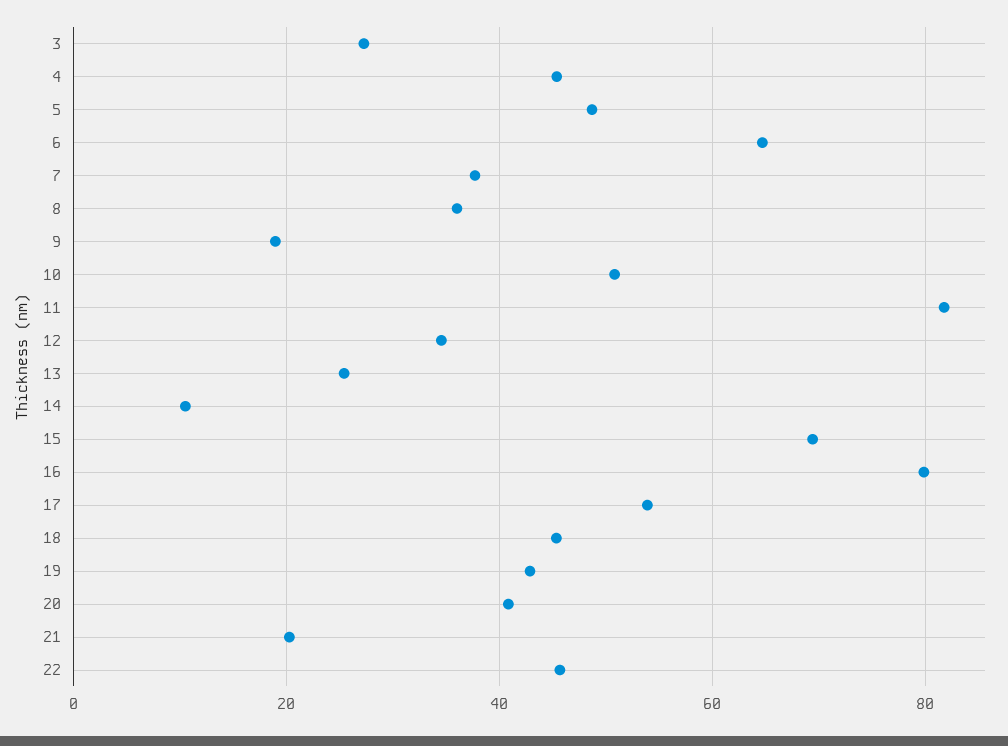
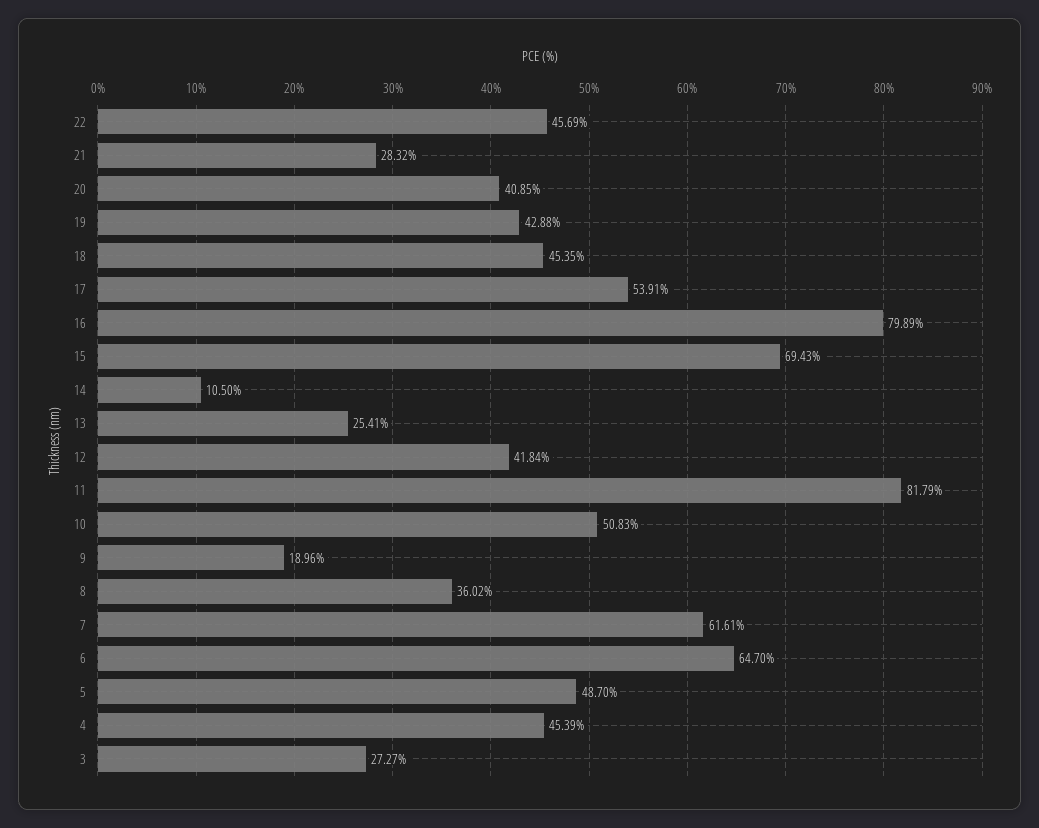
  {
    "3": 27.27,
    "4": 45.39,
    "5": 48.7,
    "6": 64.7,
-   "7": 38,
+   "7": 61.61,
    "8": 36.02,
    "9": 18.96,
    "10": 50.83,
    "11": 81.79,
-   "12": 34,
+   "12": 41.84,
    "13": 25.41,
    "14": 10.5,
    "15": 69.43,
    "16": 79.89,
    "17": 53.91,
    "18": 45.35,
    "19": 42.88,
    "20": 40.85,
-   "21": 20,
+   "21": 28.32,
    "22": 45.69
  }

